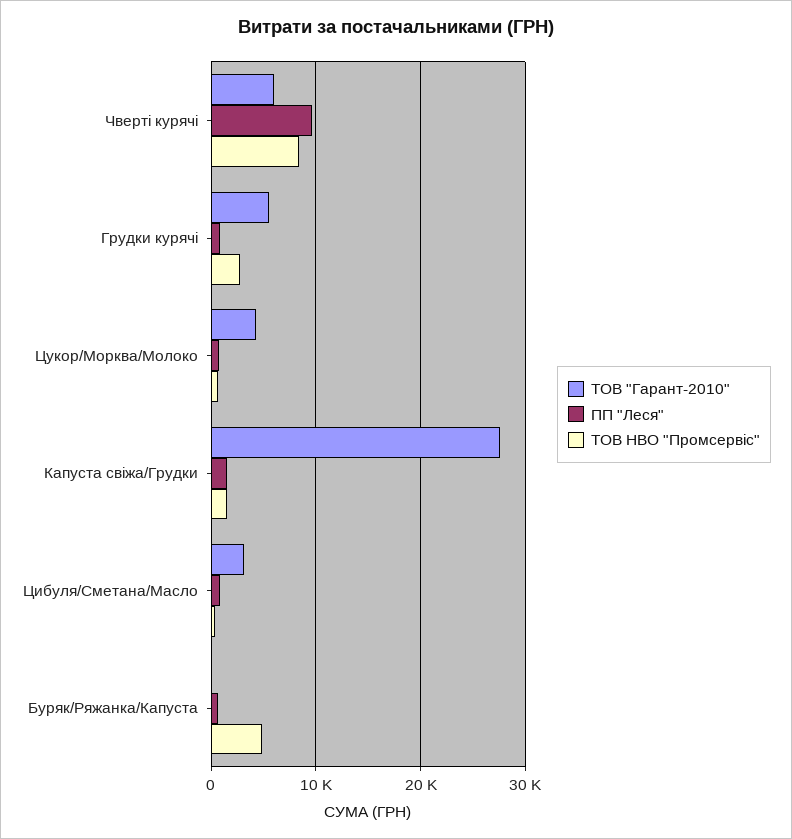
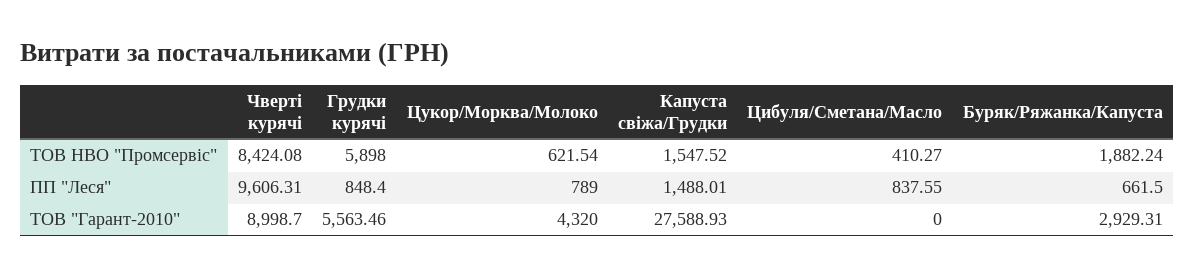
  {
    "ТОВ \"Гарант-2010\"": {
-     "Чверті курячі": 6000,
+     "Чверті курячі": 8998.7,
      "Грудки курячі": 5563.46,
      "Цукор/Морква/Молоко": 4320,
      "Капуста свіжа/Грудки": 27588.93,
-     "Цибуля/Сметана/Масло": 3000,
+     "Цибуля/Сметана/Масло": 0,
-     "Буряк/Ряжанка/Капуста": 0
+     "Буряк/Ряжанка/Капуста": 2929.31
    },
    "ПП \"Леся\"": {
      "Чверті курячі": 9606.31,
      "Грудки курячі": 848.4,
      "Цукор/Морква/Молоко": 789,
      "Капуста свіжа/Грудки": 1488.01,
      "Цибуля/Сметана/Масло": 837.55,
      "Буряк/Ряжанка/Капуста": 661.5
    },
    "ТОВ НВО \"Промсервіс\"": {
      "Чверті курячі": 8424.08,
-     "Грудки курячі": 3000,
+     "Грудки курячі": 5898,
      "Цукор/Морква/Молоко": 621.54,
      "Капуста свіжа/Грудки": 1547.52,
      "Цибуля/Сметана/Масло": 410.27,
-     "Буряк/Ряжанка/Капуста": 5000
+     "Буряк/Ряжанка/Капуста": 1882.24
    }
  }

